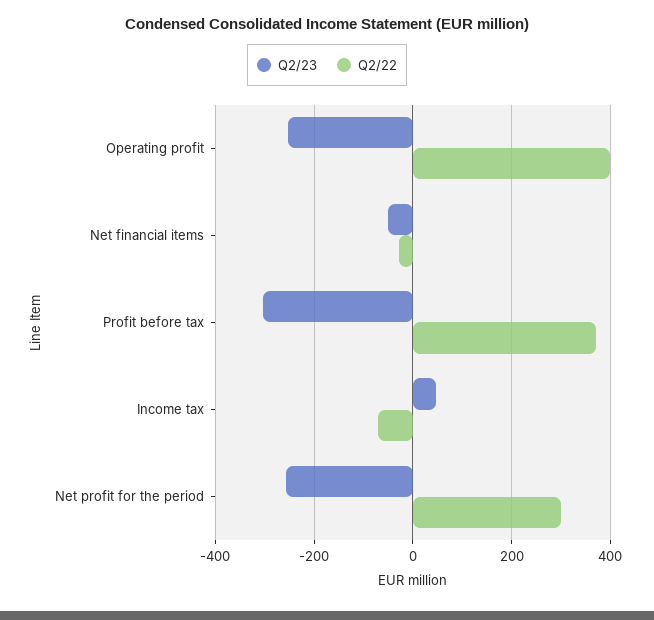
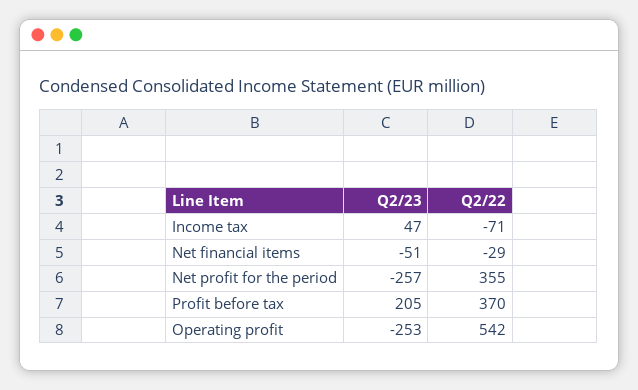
  {
    "Q2/23": {
      "Operating profit": -253,
      "Net financial items": -51,
-     "Profit before tax": -300,
+     "Profit before tax": 205,
      "Income tax": 47,
      "Net profit for the period": -257
    },
    "Q2/22": {
-     "Operating profit": 400,
+     "Operating profit": 542,
      "Net financial items": -29,
      "Profit before tax": 370,
      "Income tax": -71,
-     "Net profit for the period": 300
+     "Net profit for the period": 355
    }
  }

